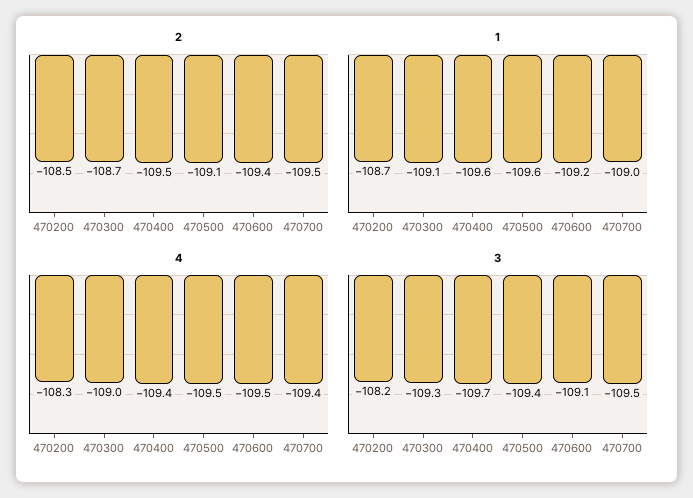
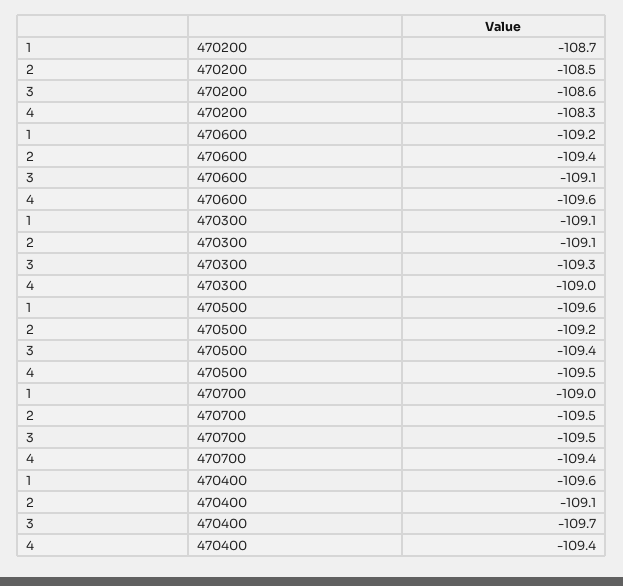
  {
    "2": {
      "470200": -108.5,
-     "470300": -108.7,
+     "470300": -109.1,
-     "470400": -109.5,
+     "470400": -109.1,
-     "470500": -109.1,
+     "470500": -109.2,
      "470600": -109.4,
      "470700": -109.5
    },
    "1": {
      "470200": -108.7,
      "470300": -109.1,
      "470400": -109.6,
      "470500": -109.6,
      "470600": -109.2,
      "470700": -109
    },
    "4": {
      "470200": -108.3,
      "470300": -109,
      "470400": -109.4,
      "470500": -109.5,
-     "470600": -109.5,
+     "470600": -109.6,
      "470700": -109.4
    },
    "3": {
-     "470200": -108.2,
+     "470200": -108.6,
      "470300": -109.3,
      "470400": -109.7,
      "470500": -109.4,
      "470600": -109.1,
      "470700": -109.5
    }
  }

